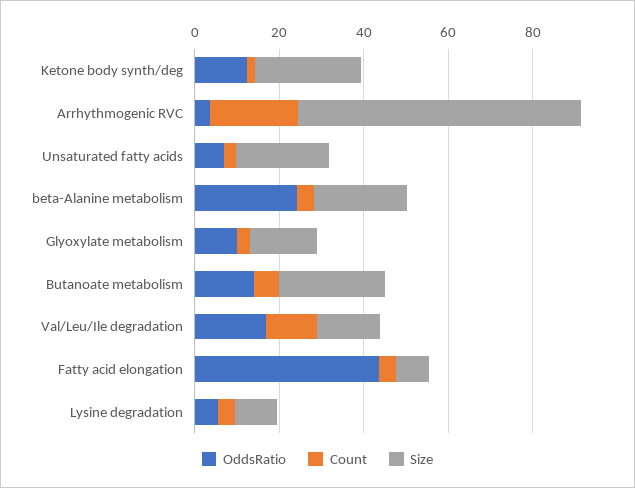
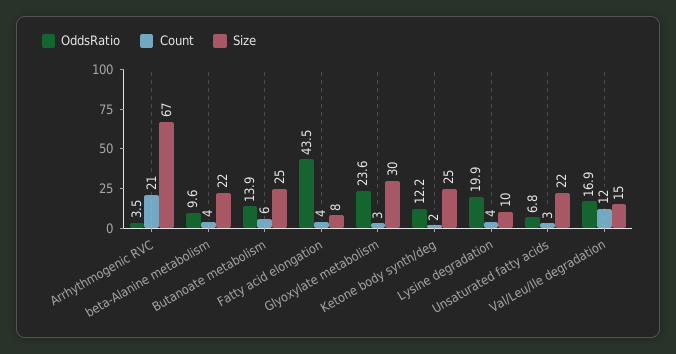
  {
    "OddsRatio": {
      "Ketone body synth/deg": 12.2,
      "Arrhythmogenic RVC": 3.5,
      "Unsaturated fatty acids": 6.8,
-     "beta-Alanine metabolism": 25,
+     "beta-Alanine metabolism": 9.6,
-     "Glyoxylate metabolism": 10,
+     "Glyoxylate metabolism": 23.6,
      "Butanoate metabolism": 13.9,
      "Val/Leu/Ile degradation": 16.9,
      "Fatty acid elongation": 43.5,
-     "Lysine degradation": 5
+     "Lysine degradation": 19.9
    },
    "Count": {
      "Ketone body synth/deg": 2,
      "Arrhythmogenic RVC": 21,
      "Unsaturated fatty acids": 3,
      "beta-Alanine metabolism": 4,
      "Glyoxylate metabolism": 3,
      "Butanoate metabolism": 6,
      "Val/Leu/Ile degradation": 12,
      "Fatty acid elongation": 4,
      "Lysine degradation": 4
    },
    "Size": {
      "Ketone body synth/deg": 25,
      "Arrhythmogenic RVC": 67,
      "Unsaturated fatty acids": 22,
      "beta-Alanine metabolism": 22,
-     "Glyoxylate metabolism": 15,
+     "Glyoxylate metabolism": 30,
      "Butanoate metabolism": 25,
      "Val/Leu/Ile degradation": 15,
      "Fatty acid elongation": 8,
      "Lysine degradation": 10
    }
  }

